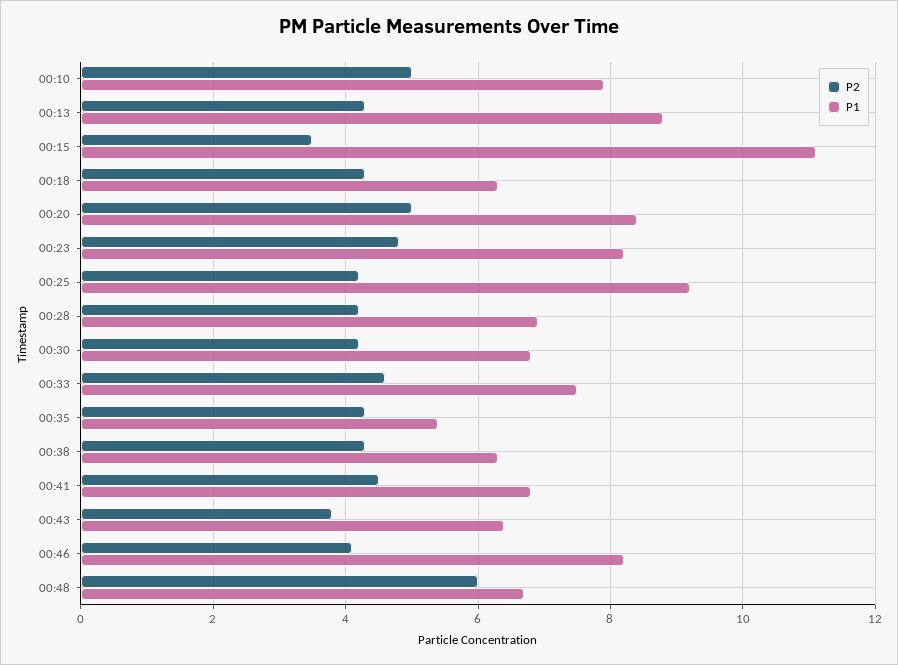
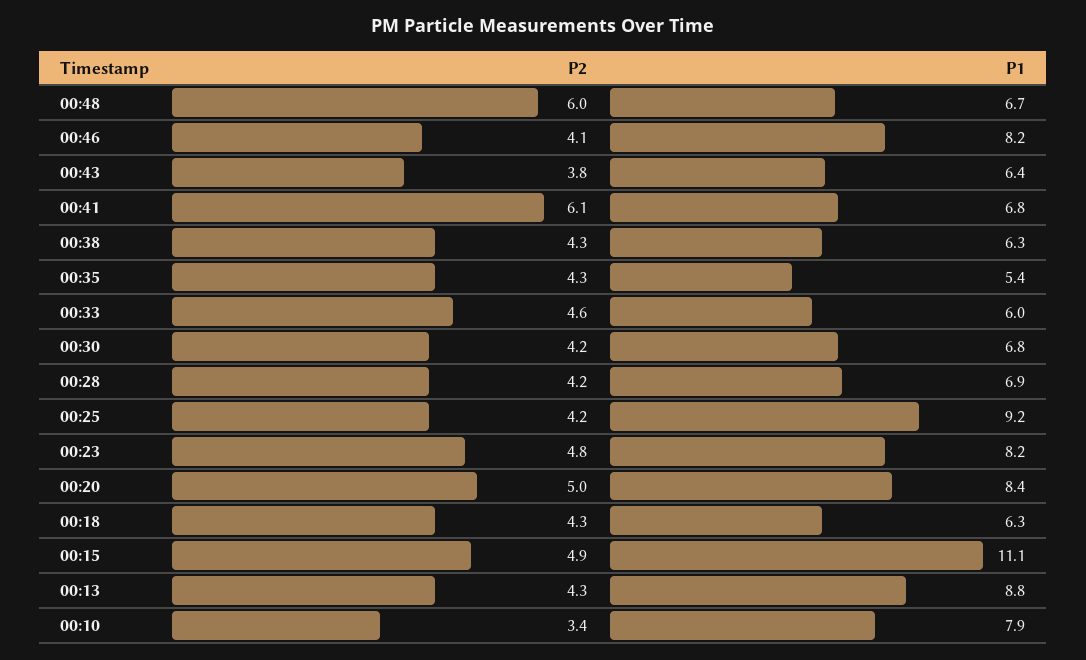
  {
    "P2": {
-     "00:10": 5,
+     "00:10": 3.4,
      "00:13": 4.3,
-     "00:15": 3.5,
+     "00:15": 4.9,
      "00:18": 4.3,
      "00:20": 5,
      "00:23": 4.8,
      "00:25": 4.2,
      "00:28": 4.2,
      "00:30": 4.2,
      "00:33": 4.6,
      "00:35": 4.3,
      "00:38": 4.3,
-     "00:41": 4.5,
+     "00:41": 6.1,
      "00:43": 3.8,
      "00:46": 4.1,
      "00:48": 6
    },
    "P1": {
      "00:10": 7.9,
      "00:13": 8.8,
      "00:15": 11.1,
      "00:18": 6.3,
      "00:20": 8.4,
      "00:23": 8.2,
      "00:25": 9.2,
      "00:28": 6.9,
      "00:30": 6.8,
-     "00:33": 7.5,
+     "00:33": 6,
      "00:35": 5.4,
      "00:38": 6.3,
      "00:41": 6.8,
      "00:43": 6.4,
      "00:46": 8.2,
      "00:48": 6.7
    }
  }

